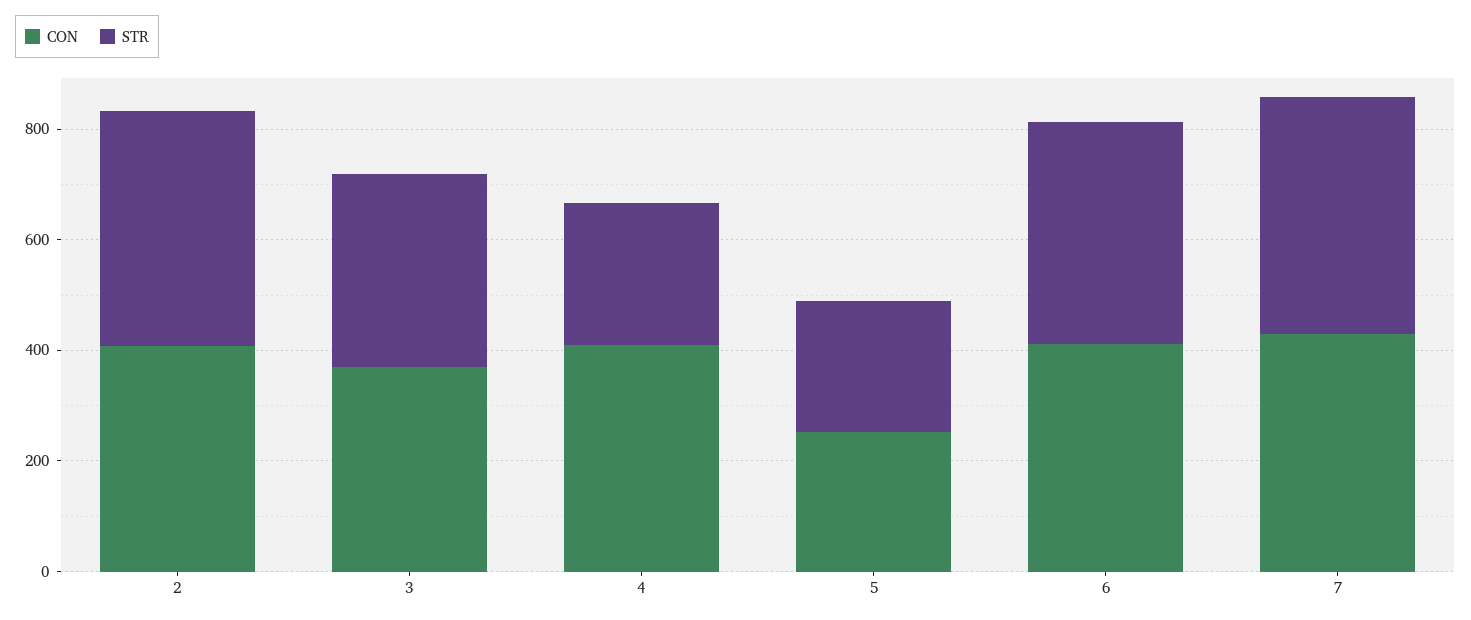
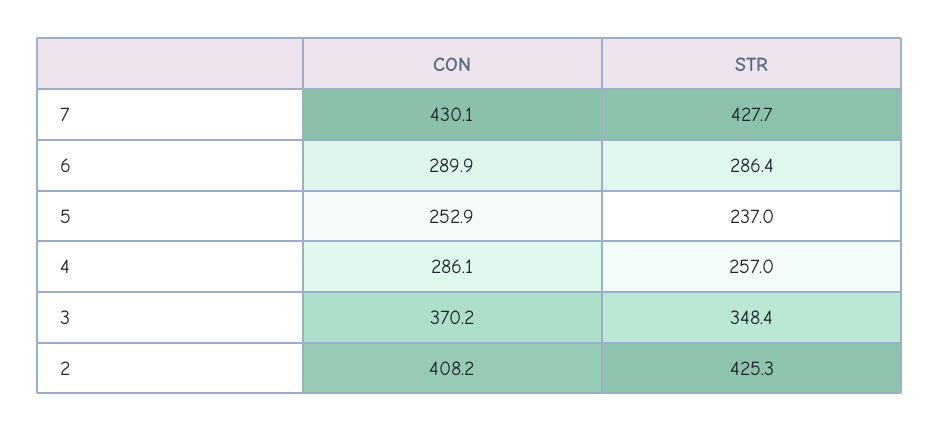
  {
    "CON": {
      "2": 408.2,
      "3": 370.2,
-     "4": 400,
+     "4": 286.1,
      "5": 252.9,
-     "6": 400,
+     "6": 289.9,
      "7": 430.1
    },
    "STR": {
      "2": 425.3,
      "3": 348.4,
      "4": 257,
      "5": 237,
-     "6": 400,
+     "6": 286.4,
      "7": 427.7
    }
  }

